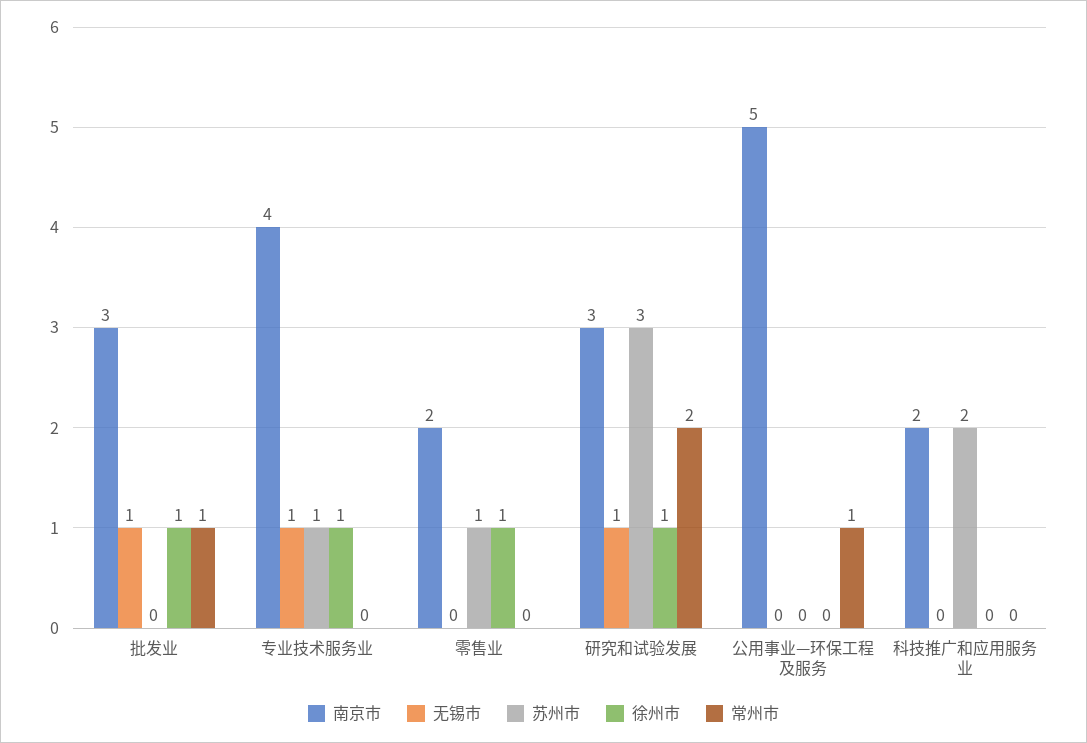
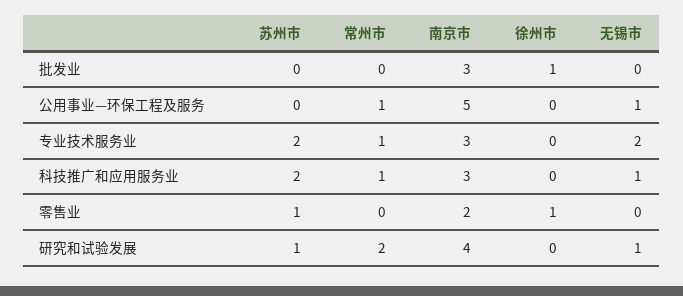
  {
    "南京市": {
      "批发业": 3,
-     "专业技术服务业": 4,
+     "专业技术服务业": 3,
      "零售业": 2,
-     "研究和试验发展": 3,
+     "研究和试验发展": 4,
      "公用事业—环保工程及服务": 5,
-     "科技推广和应用服务业": 2
+     "科技推广和应用服务业": 3
    },
    "无锡市": {
-     "批发业": 1,
+     "批发业": 0,
-     "专业技术服务业": 1,
+     "专业技术服务业": 2,
      "零售业": 0,
      "研究和试验发展": 1,
-     "公用事业—环保工程及服务": 0,
+     "公用事业—环保工程及服务": 1,
-     "科技推广和应用服务业": 0
+     "科技推广和应用服务业": 1
    },
    "苏州市": {
      "批发业": 0,
-     "专业技术服务业": 1,
+     "专业技术服务业": 2,
      "零售业": 1,
-     "研究和试验发展": 3,
+     "研究和试验发展": 1,
      "公用事业—环保工程及服务": 0,
      "科技推广和应用服务业": 2
    },
    "徐州市": {
      "批发业": 1,
-     "专业技术服务业": 1,
+     "专业技术服务业": 0,
      "零售业": 1,
-     "研究和试验发展": 1,
+     "研究和试验发展": 0,
      "公用事业—环保工程及服务": 0,
      "科技推广和应用服务业": 0
    },
    "常州市": {
-     "批发业": 1,
+     "批发业": 0,
-     "专业技术服务业": 0,
+     "专业技术服务业": 1,
      "零售业": 0,
      "研究和试验发展": 2,
      "公用事业—环保工程及服务": 1,
-     "科技推广和应用服务业": 0
+     "科技推广和应用服务业": 1
    }
  }

